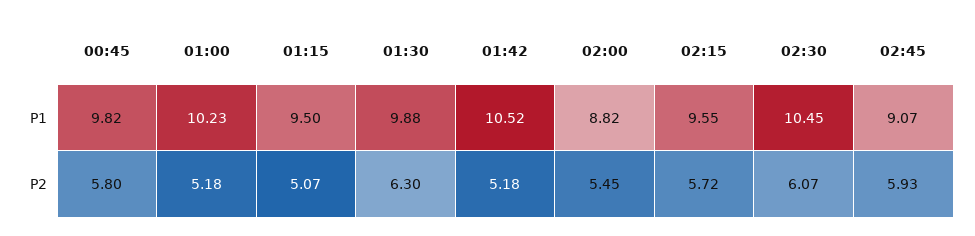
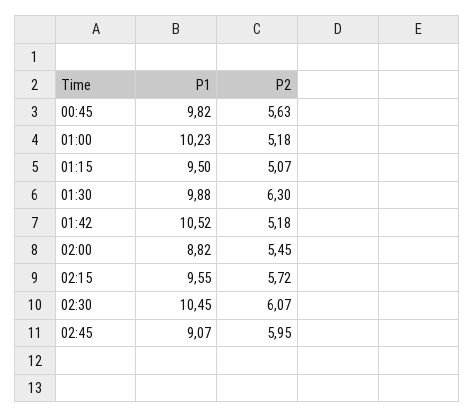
  {
    "00:45": {
      "P1": 9.82,
-     "P2": 5.8
+     "P2": 5.63
    },
    "01:00": {
      "P1": 10.23,
      "P2": 5.18
    },
    "01:15": {
      "P1": 9.5,
      "P2": 5.07
    },
    "01:30": {
      "P1": 9.88,
      "P2": 6.3
    },
    "01:42": {
      "P1": 10.52,
      "P2": 5.18
    },
    "02:00": {
      "P1": 8.82,
      "P2": 5.45
    },
    "02:15": {
      "P1": 9.55,
      "P2": 5.72
    },
    "02:30": {
      "P1": 10.45,
      "P2": 6.07
    },
    "02:45": {
      "P1": 9.07,
-     "P2": 5.93
+     "P2": 5.95
    }
  }

